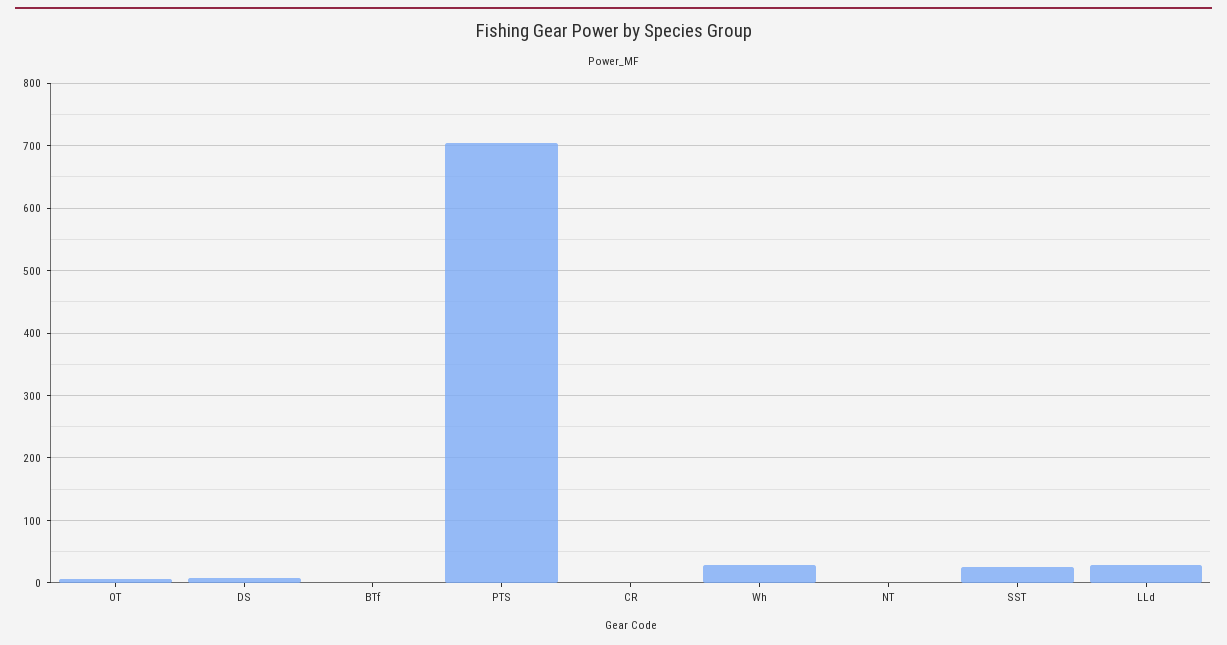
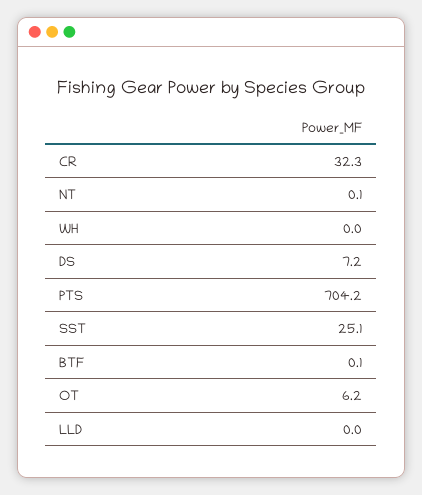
  {
    "OT": 6.2,
    "DS": 7.2,
    "BTf": 0.1,
    "PTS": 704.2,
-   "CR": 0,
+   "CR": 32.3,
-   "Wh": 30,
+   "Wh": 0,
    "NT": 0.1,
    "SST": 25.1,
-   "LLd": 30
+   "LLd": 0
  }

